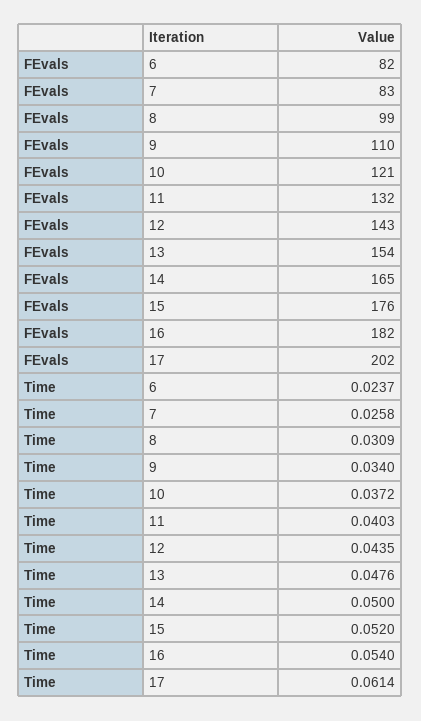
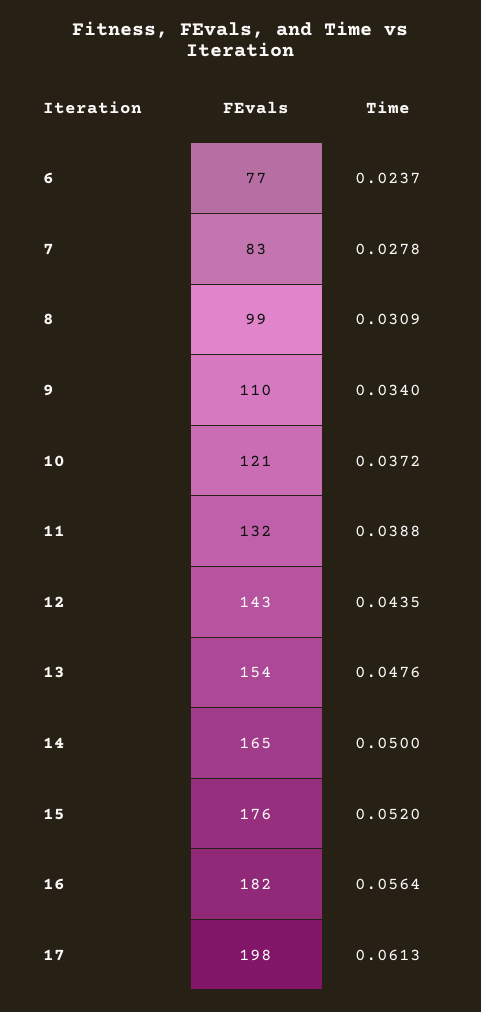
  {
    "FEvals": {
-     "6": 82,
+     "6": 77,
      "7": 83,
      "8": 99,
      "9": 110,
      "10": 121,
      "11": 132,
      "12": 143,
      "13": 154,
      "14": 165,
      "15": 176,
      "16": 182,
-     "17": 202
+     "17": 198
    },
    "Time": {
      "6": 0.0237,
-     "7": 0.0258,
+     "7": 0.0278,
      "8": 0.0309,
      "9": 0.034,
      "10": 0.0372,
-     "11": 0.0403,
+     "11": 0.0388,
      "12": 0.0435,
      "13": 0.0476,
      "14": 0.05,
      "15": 0.052,
-     "16": 0.054,
+     "16": 0.0564,
-     "17": 0.0614
+     "17": 0.0613
    }
  }

